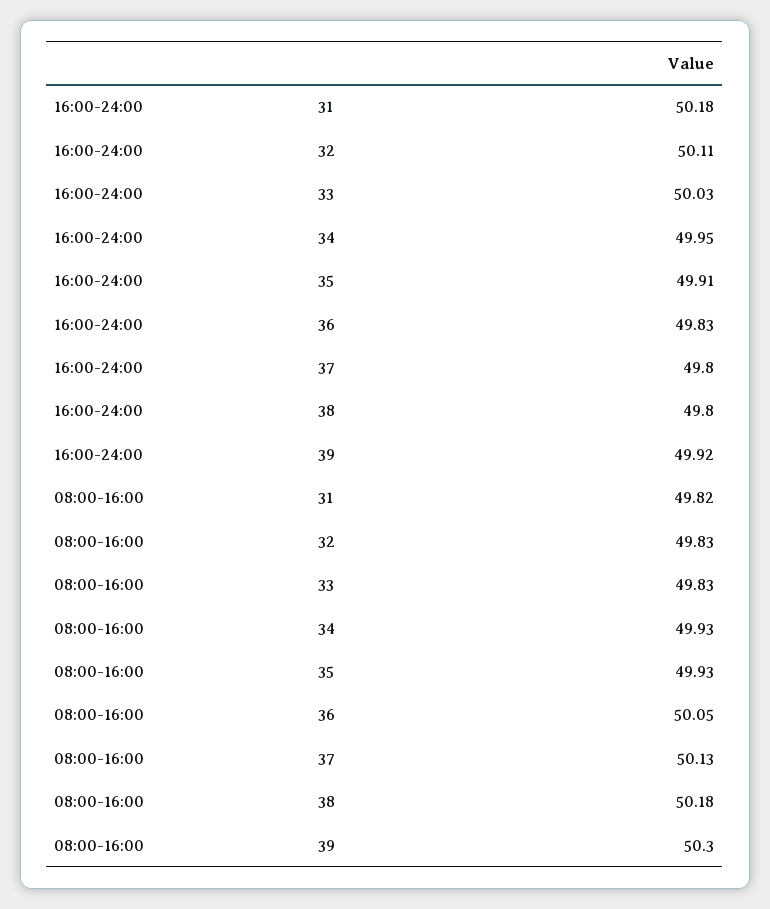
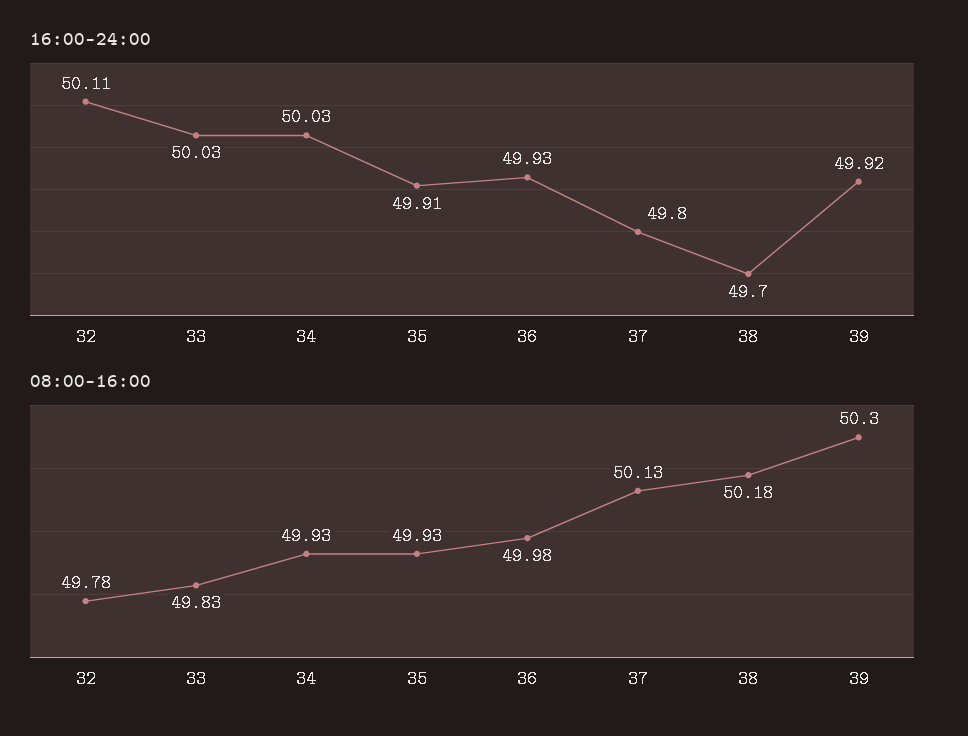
  {
    "16:00-24:00": {
-     "31": 50.18,
      "32": 50.11,
      "33": 50.03,
-     "34": 49.95,
+     "34": 50.03,
      "35": 49.91,
-     "36": 49.83,
+     "36": 49.93,
      "37": 49.8,
-     "38": 49.8,
+     "38": 49.7,
      "39": 49.92
    },
    "08:00-16:00": {
-     "31": 49.82,
-     "32": 49.83,
+     "32": 49.78,
      "33": 49.83,
      "34": 49.93,
      "35": 49.93,
-     "36": 50.05,
+     "36": 49.98,
      "37": 50.13,
      "38": 50.18,
      "39": 50.3
    }
  }

